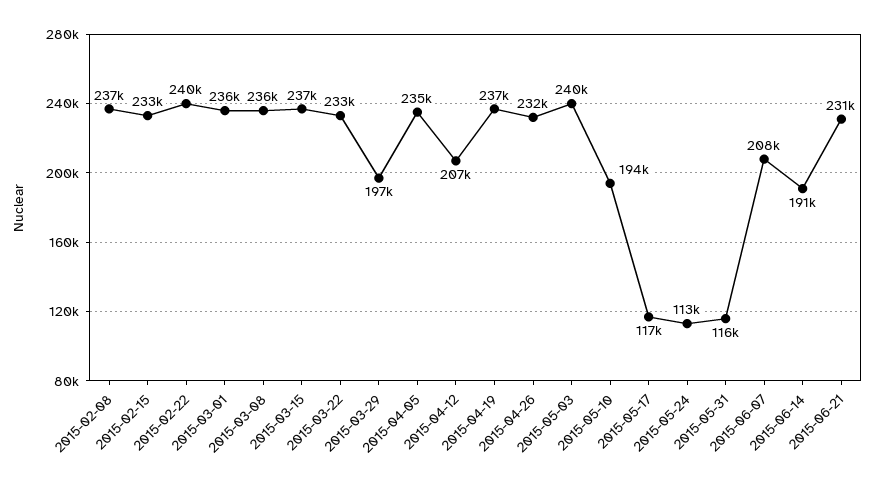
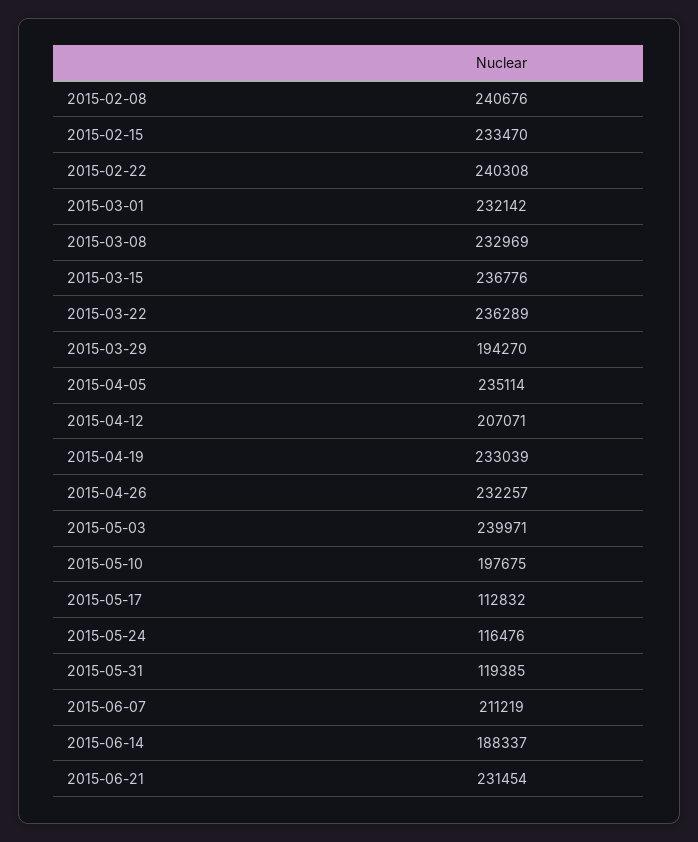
  {
-   "2015-02-08": 237000,
+   "2015-02-08": 240676,
    "2015-02-15": 233470,
    "2015-02-22": 240308,
-   "2015-03-01": 236000,
+   "2015-03-01": 232142,
-   "2015-03-08": 236000,
+   "2015-03-08": 232969,
    "2015-03-15": 236776,
-   "2015-03-22": 233000,
+   "2015-03-22": 236289,
-   "2015-03-29": 197000,
+   "2015-03-29": 194270,
    "2015-04-05": 235114,
    "2015-04-12": 207071,
-   "2015-04-19": 237000,
+   "2015-04-19": 233039,
    "2015-04-26": 232257,
    "2015-05-03": 239971,
-   "2015-05-10": 194000,
+   "2015-05-10": 197675,
-   "2015-05-17": 117000,
+   "2015-05-17": 112832,
-   "2015-05-24": 113000,
+   "2015-05-24": 116476,
-   "2015-05-31": 116000,
+   "2015-05-31": 119385,
-   "2015-06-07": 208000,
+   "2015-06-07": 211219,
-   "2015-06-14": 191000,
+   "2015-06-14": 188337,
    "2015-06-21": 231454
  }

